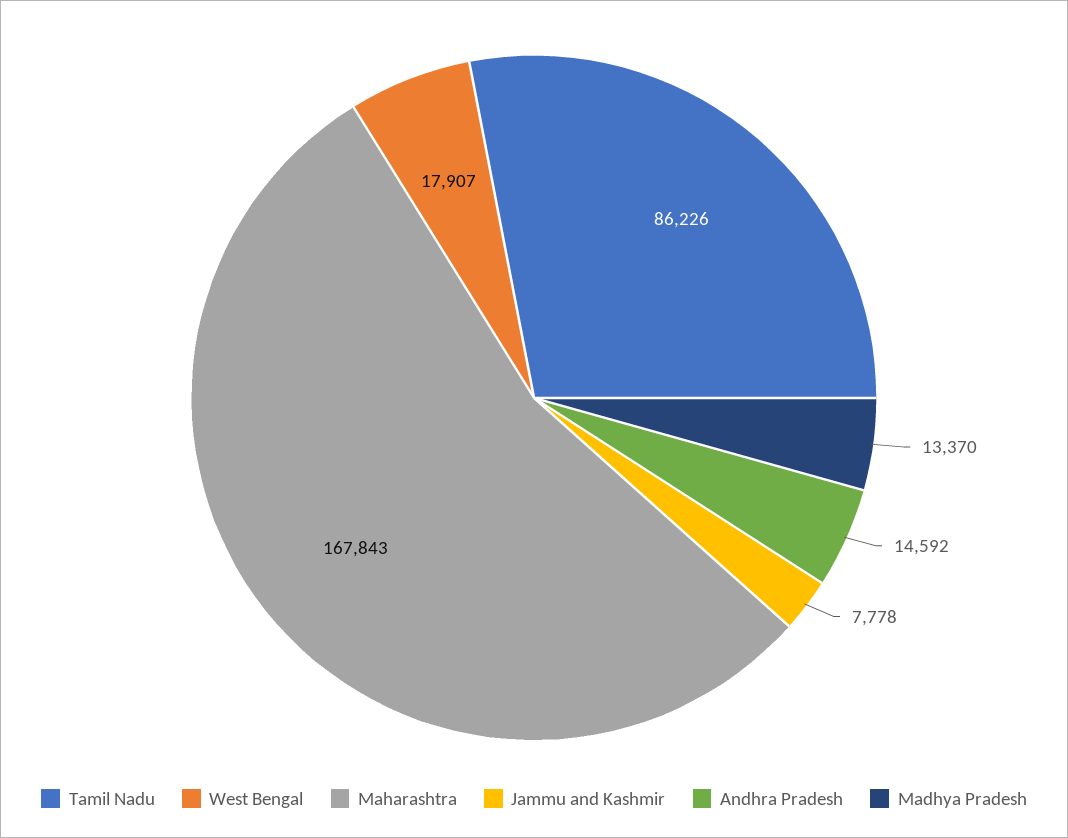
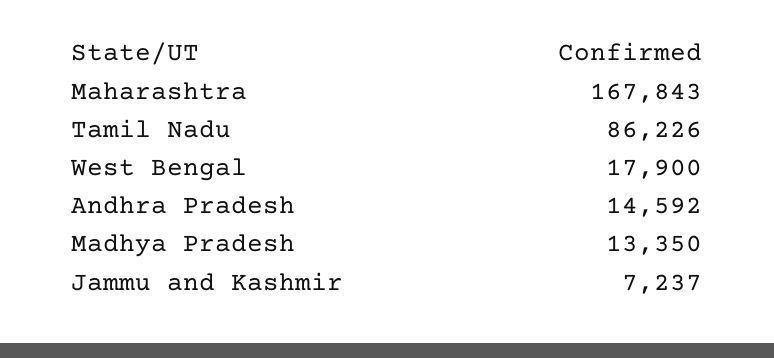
  {
    "Tamil Nadu": 86226,
-   "West Bengal": 17907,
+   "West Bengal": 17900,
    "Maharashtra": 167843,
-   "Jammu and Kashmir": 7778,
+   "Jammu and Kashmir": 7237,
    "Andhra Pradesh": 14592,
-   "Madhya Pradesh": 13370
+   "Madhya Pradesh": 13350
  }

